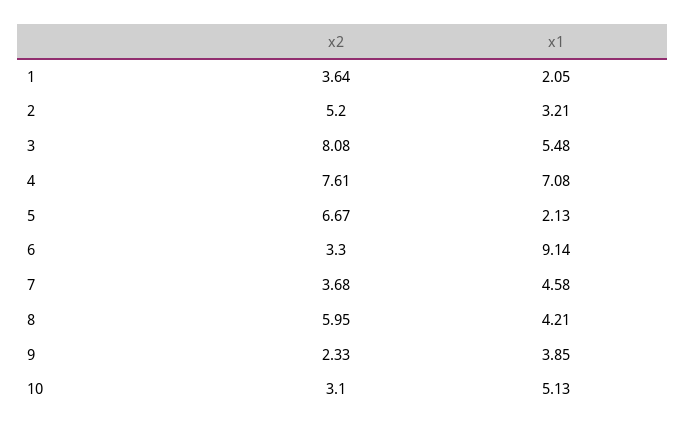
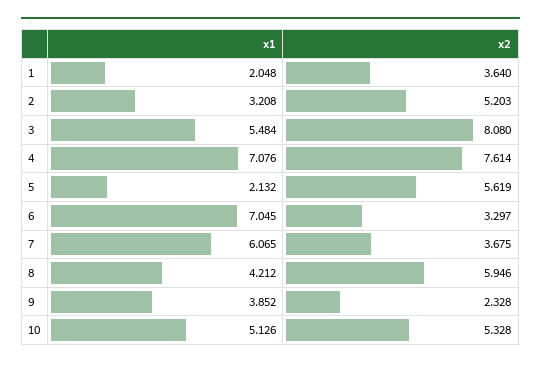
  {
    "x2": {
      "1": 3.64,
      "2": 5.203,
      "3": 8.08,
      "4": 7.614,
-     "5": 6.67,
+     "5": 5.619,
      "6": 3.297,
      "7": 3.675,
      "8": 5.946,
      "9": 2.328,
-     "10": 3.1
+     "10": 5.328
    },
    "x1": {
      "1": 2.048,
      "2": 3.208,
      "3": 5.484,
      "4": 7.076,
      "5": 2.132,
-     "6": 9.14,
+     "6": 7.045,
-     "7": 4.58,
+     "7": 6.065,
      "8": 4.212,
      "9": 3.852,
      "10": 5.126
    }
  }

